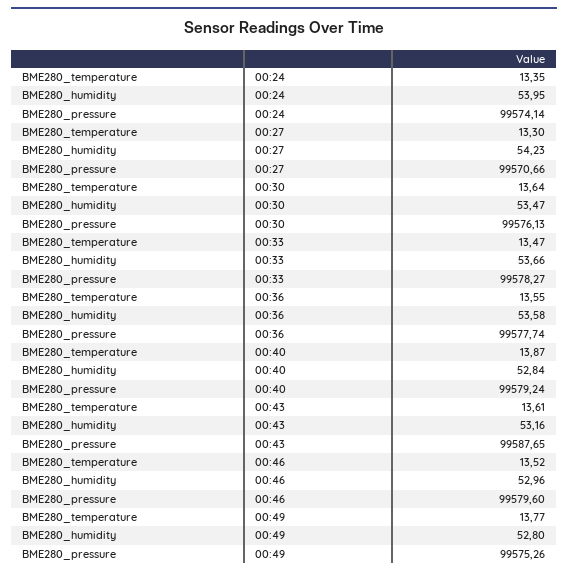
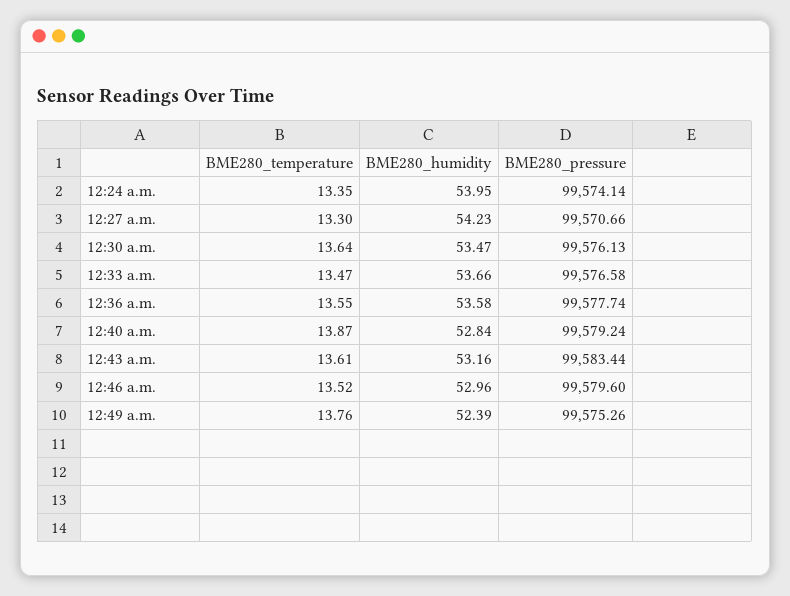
  {
    "BME280_temperature": {
      "00:24": 13.35,
      "00:27": 13.3,
      "00:30": 13.64,
      "00:33": 13.47,
      "00:36": 13.55,
      "00:40": 13.87,
      "00:43": 13.61,
      "00:46": 13.52,
-     "00:49": 13.77
+     "00:49": 13.76
    },
    "BME280_humidity": {
      "00:24": 53.95,
      "00:27": 54.23,
      "00:30": 53.47,
      "00:33": 53.66,
      "00:36": 53.58,
      "00:40": 52.84,
      "00:43": 53.16,
      "00:46": 52.96,
-     "00:49": 52.8
+     "00:49": 52.39
    },
    "BME280_pressure": {
      "00:24": 99574.14,
      "00:27": 99570.66,
      "00:30": 99576.13,
-     "00:33": 99578.27,
+     "00:33": 99576.58,
      "00:36": 99577.74,
      "00:40": 99579.24,
-     "00:43": 99587.65,
+     "00:43": 99583.44,
      "00:46": 99579.6,
      "00:49": 99575.26
    }
  }

